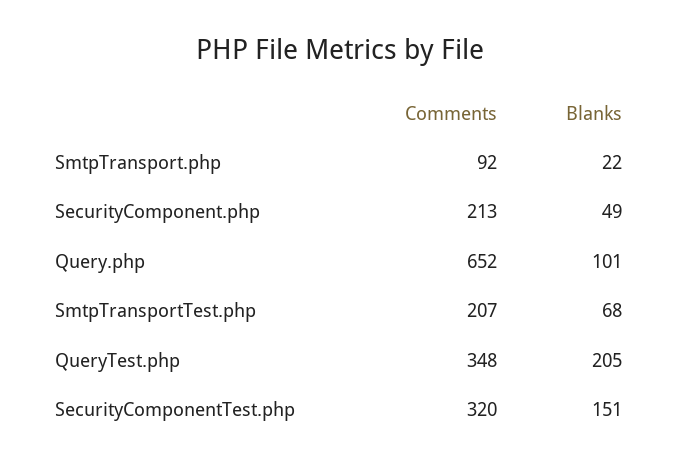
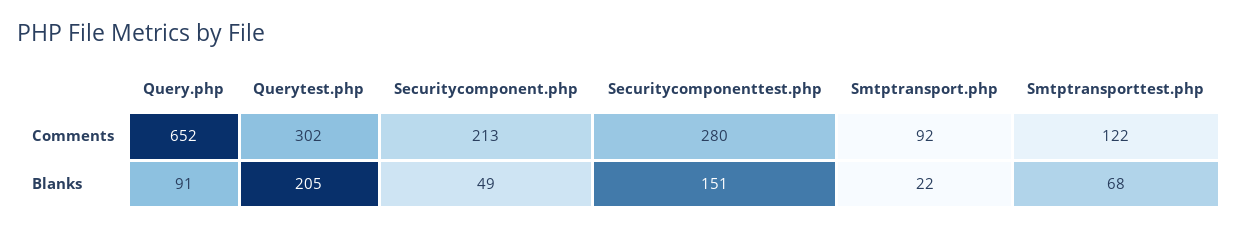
  {
    "Comments": {
      "SmtpTransport.php": 92,
      "SecurityComponent.php": 213,
      "Query.php": 652,
-     "SmtpTransportTest.php": 207,
+     "SmtpTransportTest.php": 122,
-     "QueryTest.php": 348,
+     "QueryTest.php": 302,
-     "SecurityComponentTest.php": 320
+     "SecurityComponentTest.php": 280
    },
    "Blanks": {
      "SmtpTransport.php": 22,
      "SecurityComponent.php": 49,
-     "Query.php": 101,
+     "Query.php": 91,
      "SmtpTransportTest.php": 68,
      "QueryTest.php": 205,
      "SecurityComponentTest.php": 151
    }
  }

